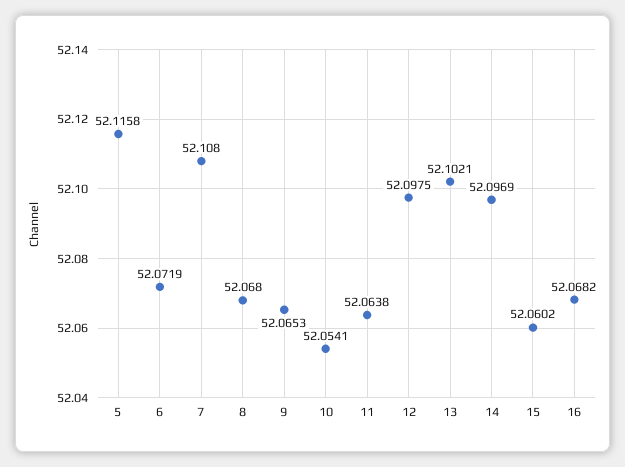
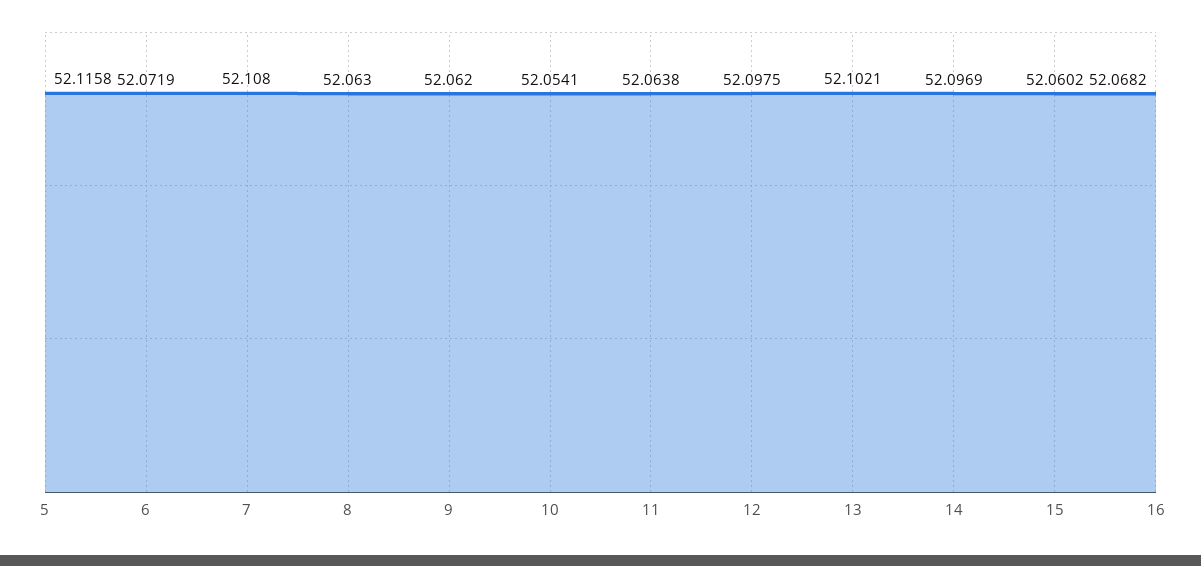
  {
    "5": 52.1158,
    "6": 52.0719,
    "7": 52.108,
-   "8": 52.068,
+   "8": 52.063,
-   "9": 52.0653,
+   "9": 52.062,
    "10": 52.0541,
    "11": 52.0638,
    "12": 52.0975,
    "13": 52.1021,
    "14": 52.0969,
    "15": 52.0602,
    "16": 52.0682
  }

